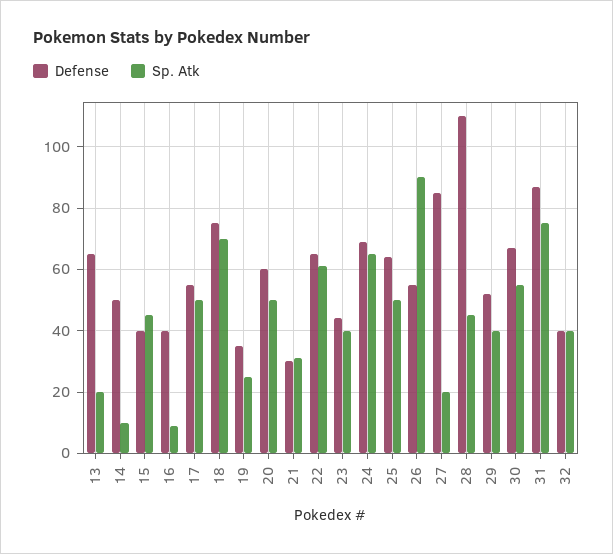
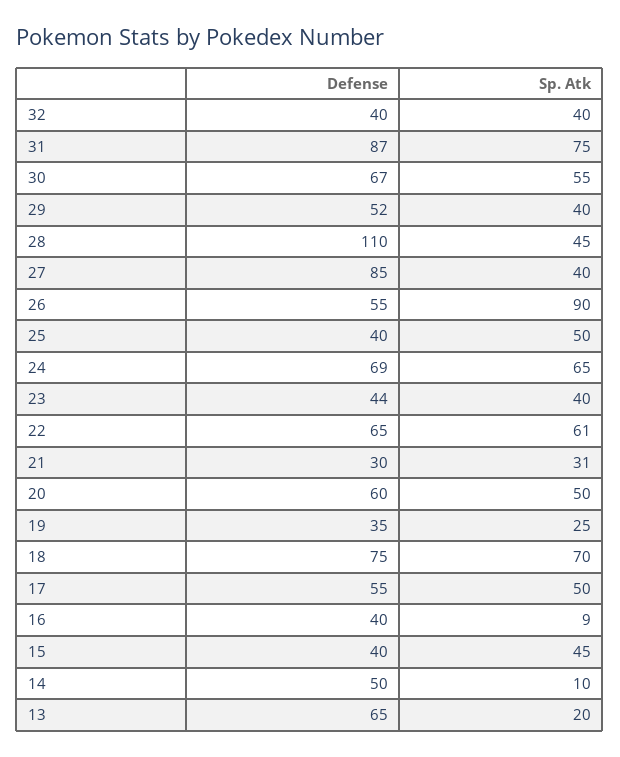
  {
    "Defense": {
      "13": 65,
      "14": 50,
      "15": 40,
      "16": 40,
      "17": 55,
      "18": 75,
      "19": 35,
      "20": 60,
      "21": 30,
      "22": 65,
      "23": 44,
      "24": 69,
-     "25": 65,
+     "25": 40,
      "26": 55,
      "27": 85,
      "28": 110,
      "29": 52,
      "30": 67,
      "31": 87,
      "32": 40
    },
    "Sp. Atk": {
      "13": 20,
      "14": 10,
      "15": 45,
      "16": 9,
      "17": 50,
      "18": 70,
      "19": 25,
      "20": 50,
      "21": 31,
      "22": 61,
      "23": 40,
      "24": 65,
      "25": 50,
      "26": 90,
-     "27": 20,
+     "27": 40,
      "28": 45,
      "29": 40,
      "30": 55,
      "31": 75,
      "32": 40
    }
  }

